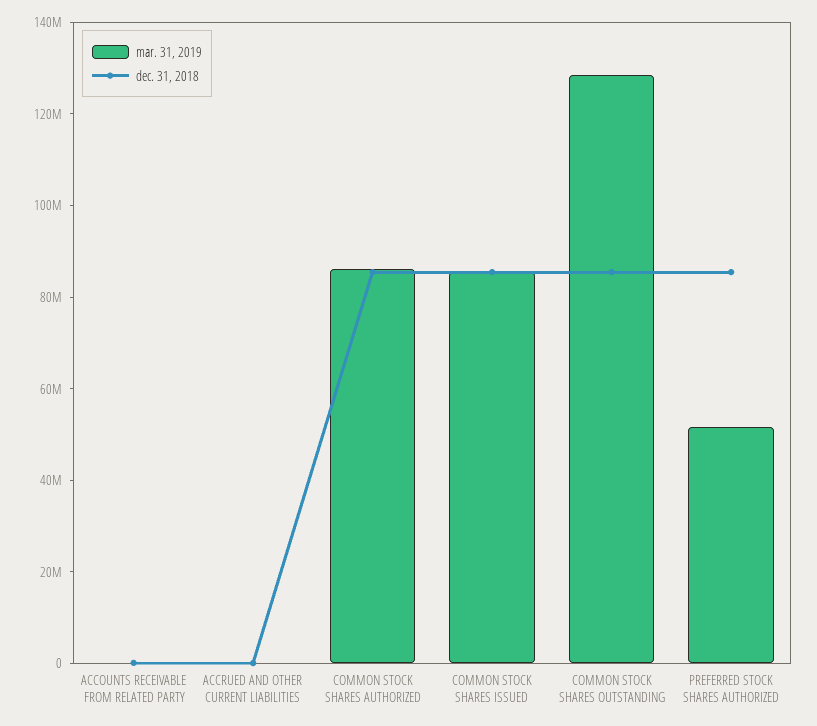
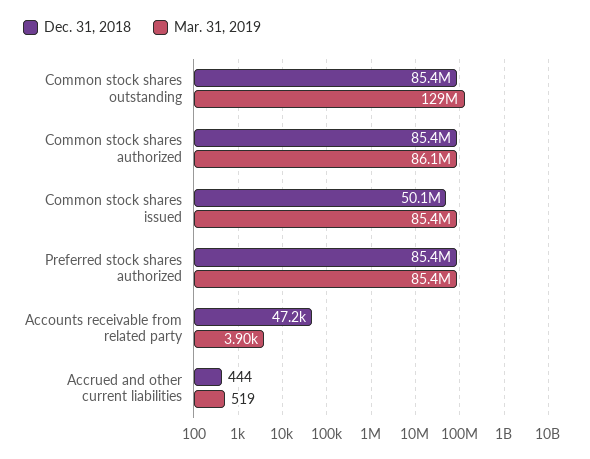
  {
    "mar. 31, 2019": {
      "ACCOUNTS RECEIVABLE FROM RELATED PARTY": 3900,
      "ACCRUED AND OTHER CURRENT LIABILITIES": 519,
      "COMMON STOCK SHARES AUTHORIZED": 86100000,
      "COMMON STOCK SHARES ISSUED": 85400000,
      "COMMON STOCK SHARES OUTSTANDING": 129000000,
-     "PREFERRED STOCK SHARES AUTHORIZED": 50000000
+     "PREFERRED STOCK SHARES AUTHORIZED": 85400000
    },
    "dec. 31, 2018": {
      "ACCOUNTS RECEIVABLE FROM RELATED PARTY": 47200,
      "ACCRUED AND OTHER CURRENT LIABILITIES": 444,
      "COMMON STOCK SHARES AUTHORIZED": 85400000,
-     "COMMON STOCK SHARES ISSUED": 85000000,
+     "COMMON STOCK SHARES ISSUED": 50100000,
      "COMMON STOCK SHARES OUTSTANDING": 85400000,
      "PREFERRED STOCK SHARES AUTHORIZED": 85400000
    }
  }

